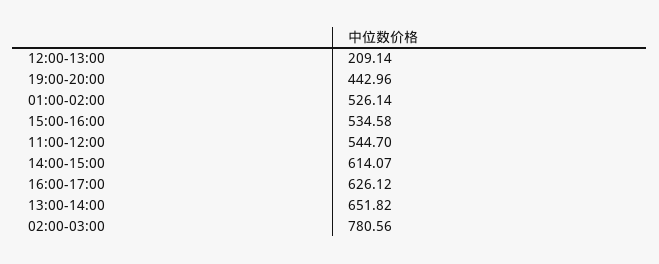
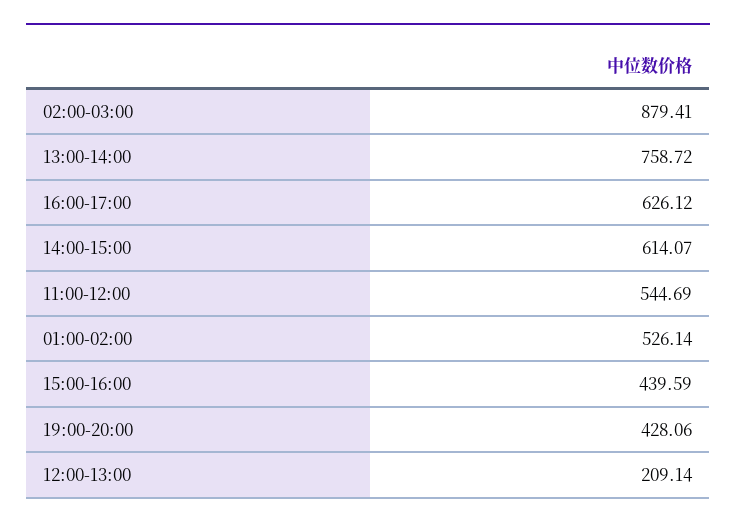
  {
    "12:00-13:00": 209.14,
-   "19:00-20:00": 442.96,
+   "19:00-20:00": 428.06,
    "01:00-02:00": 526.14,
-   "15:00-16:00": 534.58,
+   "15:00-16:00": 439.59,
-   "11:00-12:00": 544.7,
+   "11:00-12:00": 544.69,
    "14:00-15:00": 614.07,
    "16:00-17:00": 626.12,
-   "13:00-14:00": 651.82,
+   "13:00-14:00": 758.72,
-   "02:00-03:00": 780.56
+   "02:00-03:00": 879.41
  }

